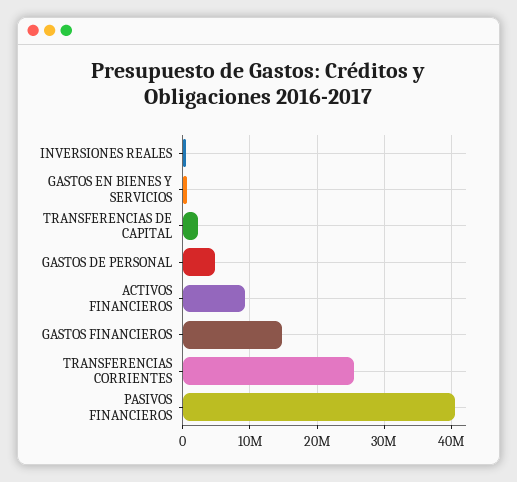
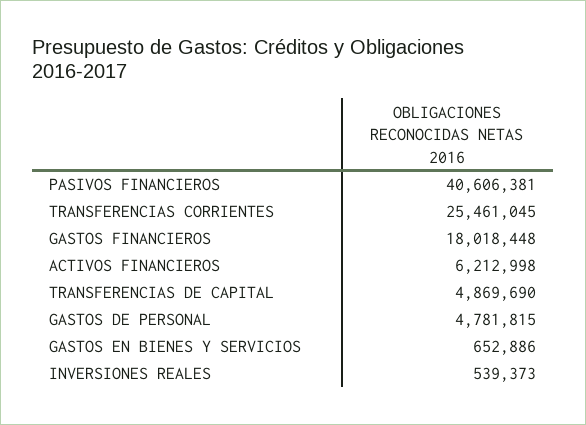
  {
    "INVERSIONES REALES": 539373,
    "GASTOS EN BIENES Y SERVICIOS": 652886,
-   "TRANSFERENCIAS DE CAPITAL": 2000000,
+   "TRANSFERENCIAS DE CAPITAL": 4869690,
    "GASTOS DE PERSONAL": 4781815,
-   "ACTIVOS FINANCIEROS": 9000000,
+   "ACTIVOS FINANCIEROS": 6212998,
-   "GASTOS FINANCIEROS": 15000000,
+   "GASTOS FINANCIEROS": 18018448,
    "TRANSFERENCIAS CORRIENTES": 25461045,
    "PASIVOS FINANCIEROS": 40606381
  }

